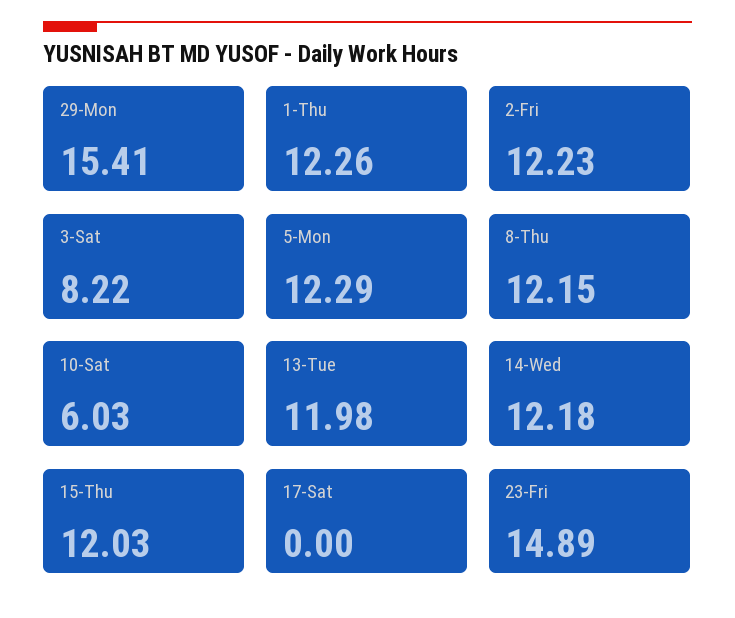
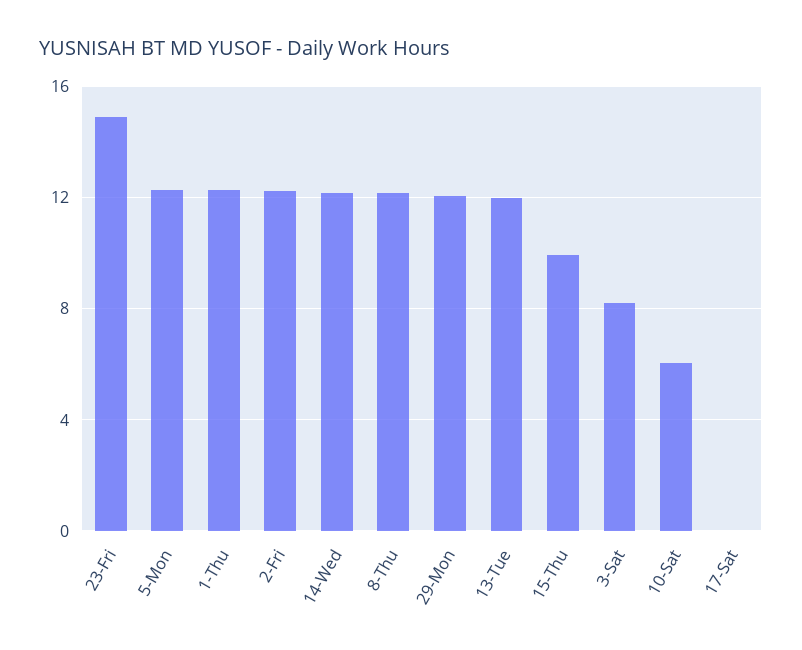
  {
-   "29-Mon": 15.41,
+   "29-Mon": 12,
    "1-Thu": 12.26,
    "2-Fri": 12.23,
    "3-Sat": 8.22,
    "5-Mon": 12.29,
    "8-Thu": 12.15,
    "10-Sat": 6.03,
    "13-Tue": 11.98,
    "14-Wed": 12.18,
-   "15-Thu": 12.03,
+   "15-Thu": 10,
    "17-Sat": 0,
    "23-Fri": 14.89
  }

